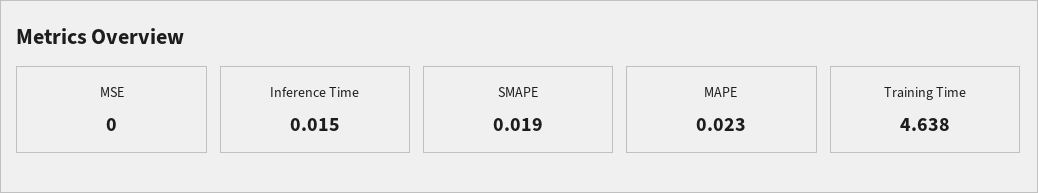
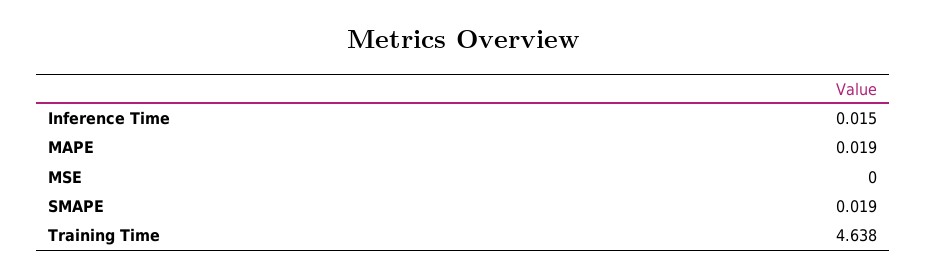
  {
    "MSE": 0,
    "Inference Time": 0.015,
    "SMAPE": 0.019,
-   "MAPE": 0.023,
+   "MAPE": 0.019,
    "Training Time": 4.638
  }

